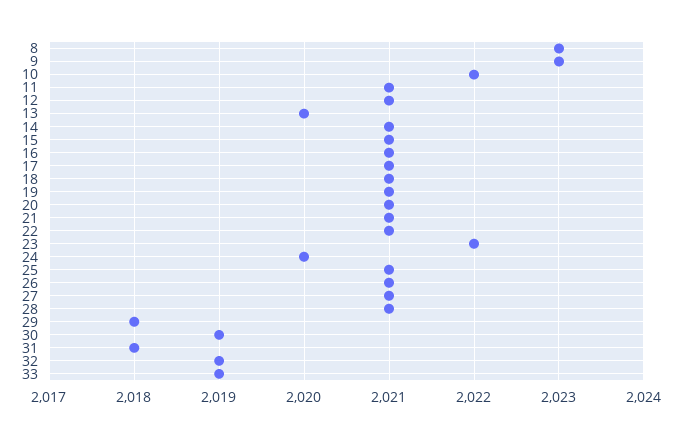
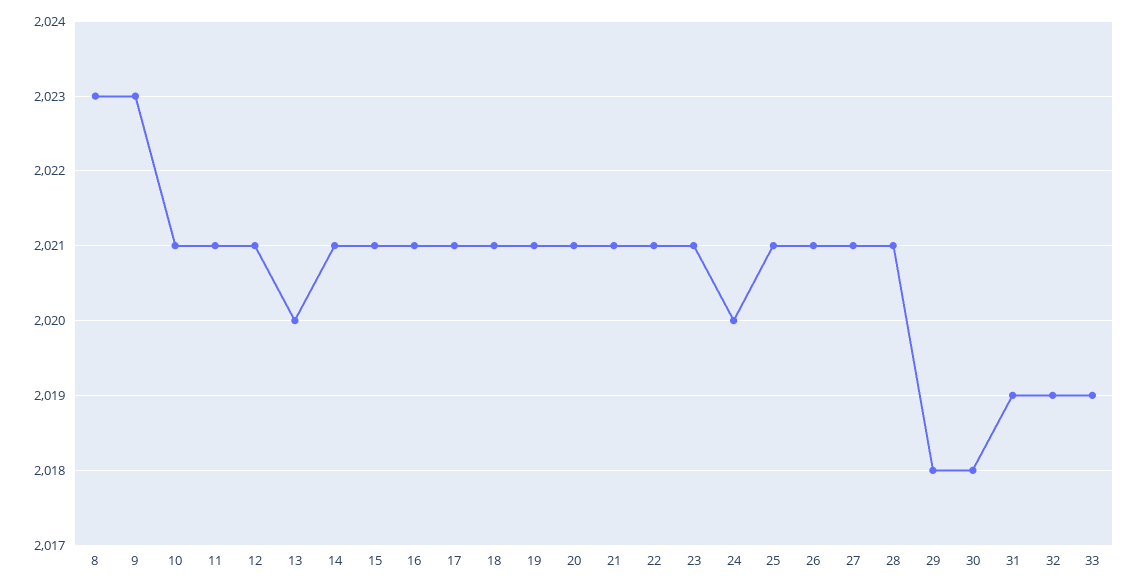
  {
    "8": 2023,
    "9": 2023,
-   "10": 2022,
+   "10": 2021,
    "11": 2021,
    "12": 2021,
    "13": 2020,
    "14": 2021,
    "15": 2021,
    "16": 2021,
    "17": 2021,
    "18": 2021,
    "19": 2021,
    "20": 2021,
    "21": 2021,
    "22": 2021,
-   "23": 2022,
+   "23": 2021,
    "24": 2020,
    "25": 2021,
    "26": 2021,
    "27": 2021,
    "28": 2021,
    "29": 2018,
-   "30": 2019,
+   "30": 2018,
-   "31": 2018,
+   "31": 2019,
    "32": 2019,
    "33": 2019
  }

